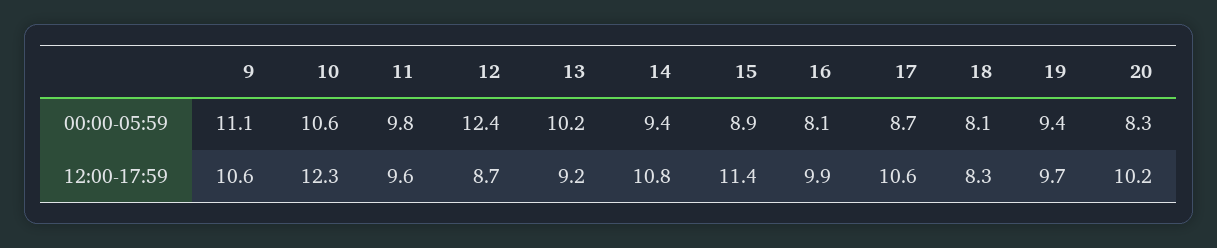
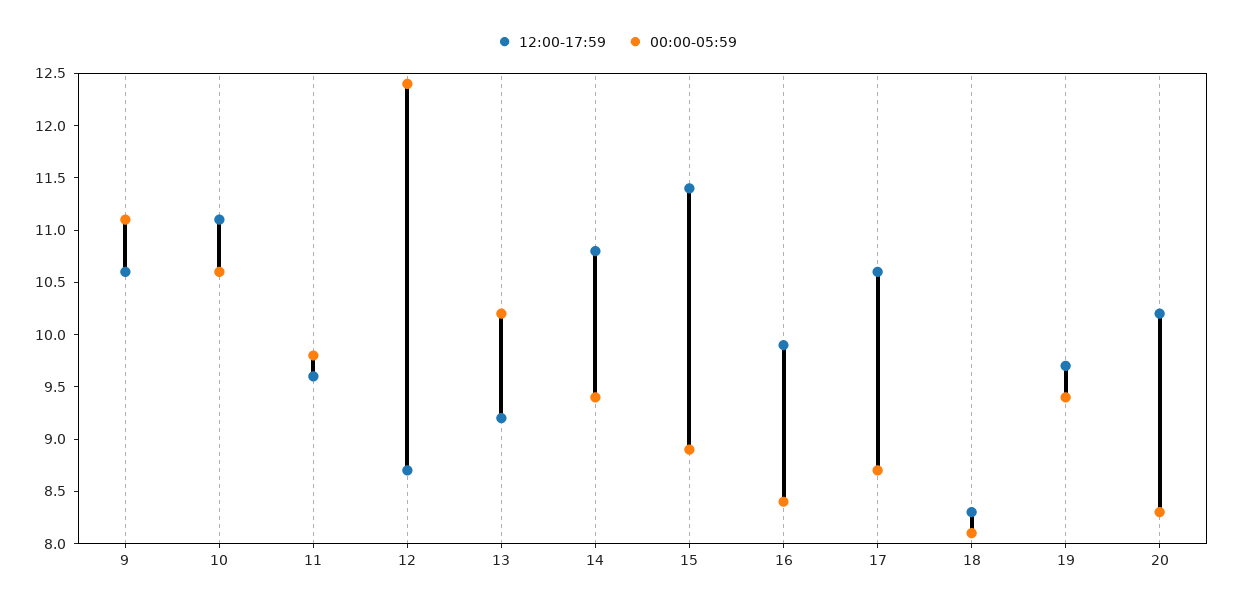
  {
    "00:00-05:59": {
      "9": 11.1,
      "10": 10.6,
      "11": 9.8,
      "12": 12.4,
      "13": 10.2,
      "14": 9.4,
      "15": 8.9,
-     "16": 8.1,
+     "16": 8.4,
      "17": 8.7,
      "18": 8.1,
      "19": 9.4,
      "20": 8.3
    },
    "12:00-17:59": {
      "9": 10.6,
-     "10": 12.3,
+     "10": 11.1,
      "11": 9.6,
      "12": 8.7,
      "13": 9.2,
      "14": 10.8,
      "15": 11.4,
      "16": 9.9,
      "17": 10.6,
      "18": 8.3,
      "19": 9.7,
      "20": 10.2
    }
  }

